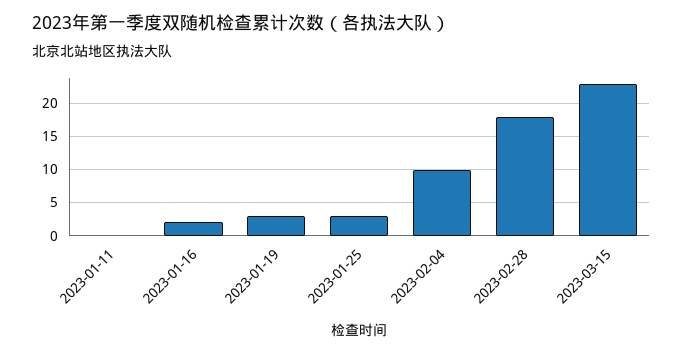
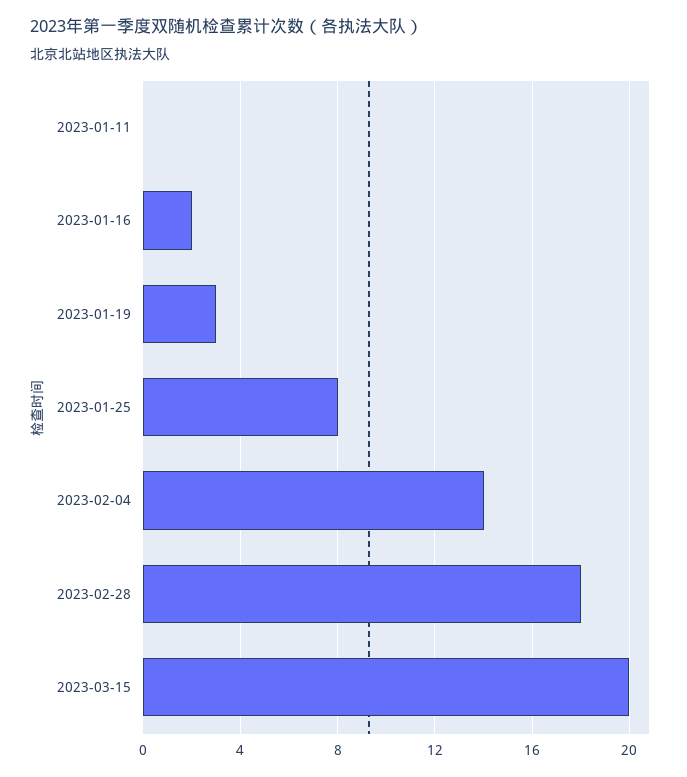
  {
    "2023-01-11": 0,
    "2023-01-16": 2,
    "2023-01-19": 3,
-   "2023-01-25": 3,
+   "2023-01-25": 8,
-   "2023-02-04": 10,
+   "2023-02-04": 14,
    "2023-02-28": 18,
-   "2023-03-15": 23
+   "2023-03-15": 20
  }

